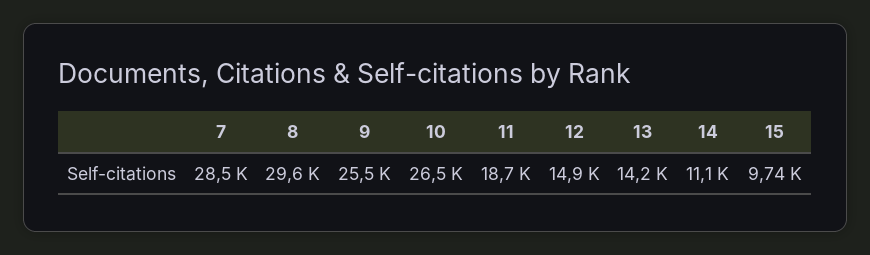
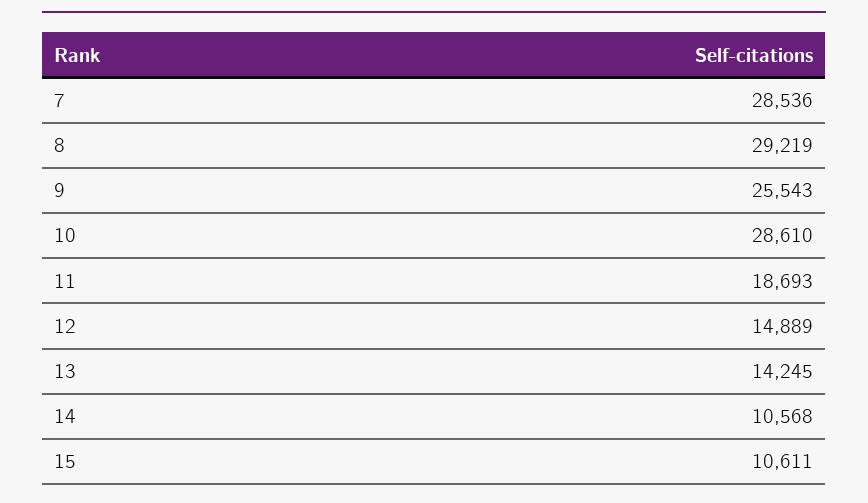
  {
    "7": 28536,
-   "8": 29600,
+   "8": 29219,
    "9": 25543,
-   "10": 26500,
+   "10": 28610,
    "11": 18693,
    "12": 14889,
    "13": 14245,
-   "14": 11100,
+   "14": 10568,
-   "15": 9740
+   "15": 10611
  }

